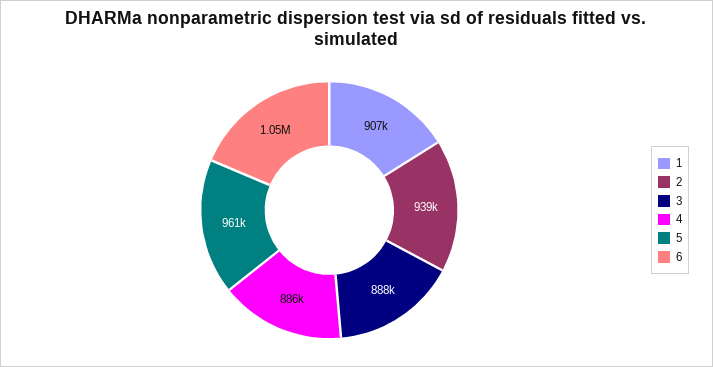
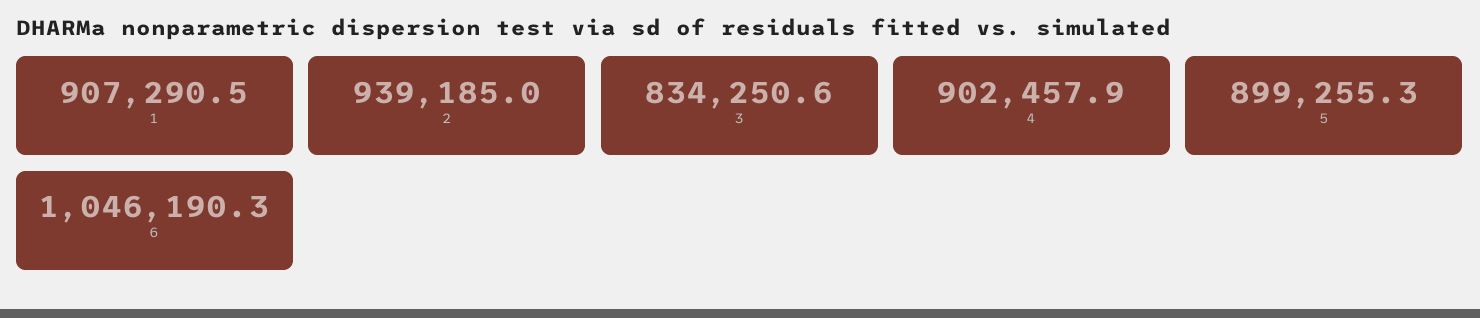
  {
    "1": 907290.5,
    "2": 939185,
-   "3": 888000,
+   "3": 834250.6,
-   "4": 886000,
+   "4": 902457.9,
-   "5": 961000,
+   "5": 899255.3,
    "6": 1046190.3
  }

